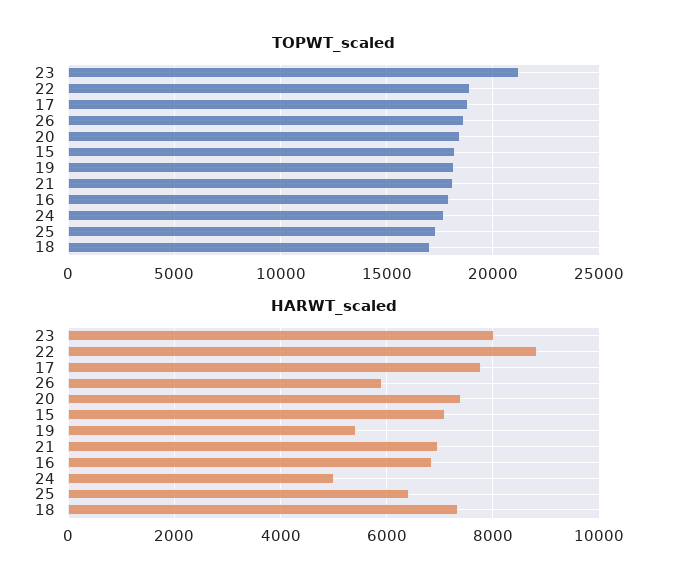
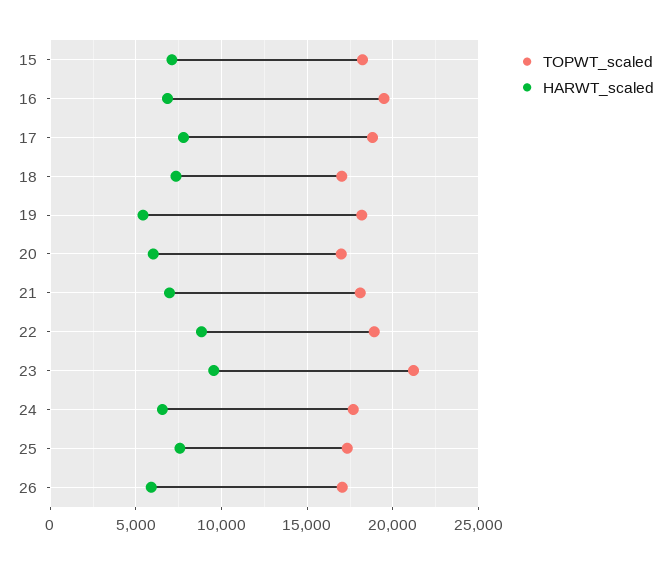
  {
    "TOPWT_scaled": {
      "23": 21000,
      "22": 19000,
      "17": 19000,
-     "26": 18500,
+     "26": 17000,
-     "20": 18500,
+     "20": 17000,
      "15": 18000,
      "19": 18000,
      "21": 18000,
-     "16": 18000,
+     "16": 19500,
      "24": 17500,
      "25": 17500,
      "18": 17000
    },
    "HARWT_scaled": {
-     "23": 8000,
+     "23": 9500,
      "22": 8800,
      "17": 7800,
      "26": 6000,
-     "20": 7400,
+     "20": 6000,
      "15": 7200,
      "19": 5400,
      "21": 7000,
      "16": 6800,
-     "24": 5000,
+     "24": 6500,
-     "25": 6400,
+     "25": 7500,
      "18": 7400
    }
  }

